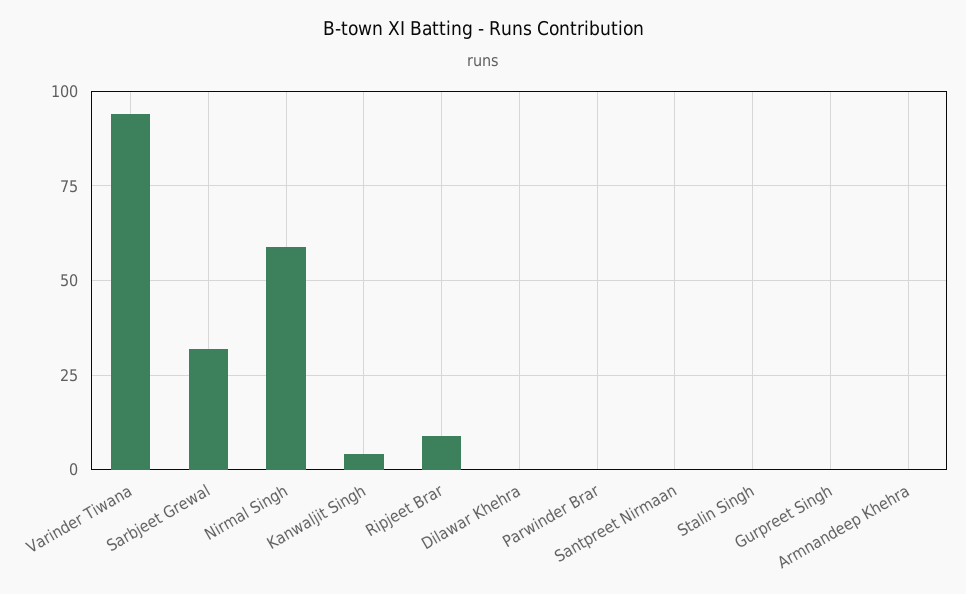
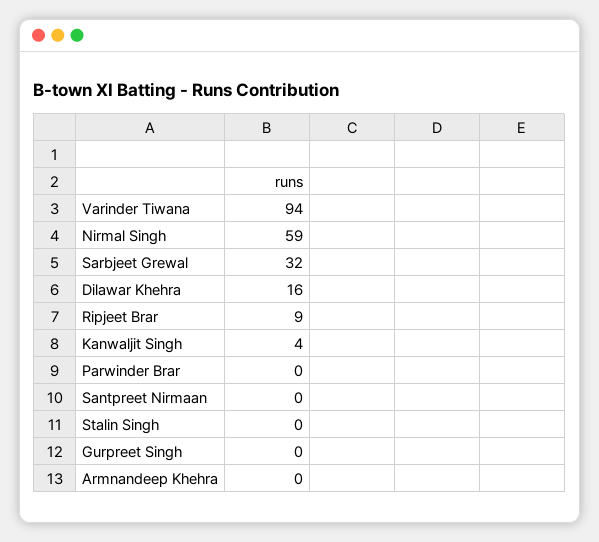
  {
    "Varinder Tiwana": 94,
    "Sarbjeet Grewal": 32,
    "Nirmal Singh": 59,
    "Kanwaljit Singh": 4,
    "Ripjeet Brar": 9,
-   "Dilawar Khehra": 0,
+   "Dilawar Khehra": 16,
    "Parwinder Brar": 0,
    "Santpreet Nirmaan": 0,
    "Stalin Singh": 0,
    "Gurpreet Singh": 0,
    "Armnandeep Khehra": 0
  }

